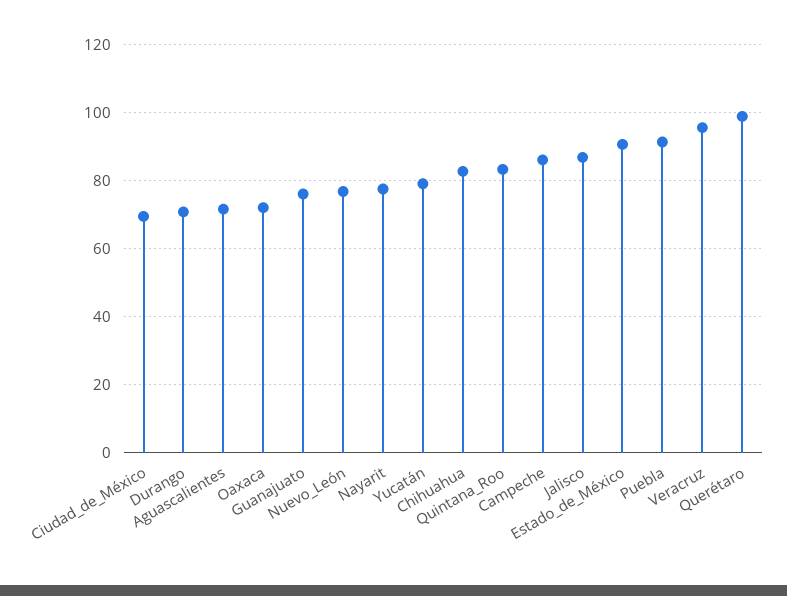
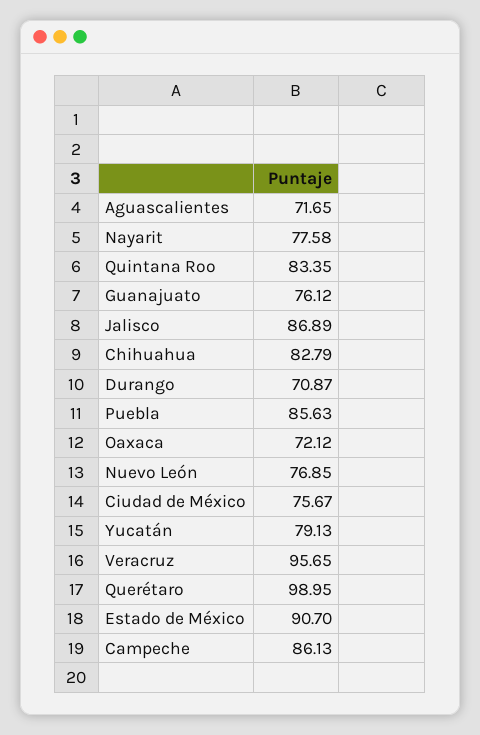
  {
-   "Ciudad_de_México": 70,
+   "Ciudad_de_México": 75.67,
    "Durango": 70.87,
    "Aguascalientes": 71.65,
    "Oaxaca": 72.12,
    "Guanajuato": 76.12,
    "Nuevo_León": 76.85,
    "Nayarit": 77.58,
    "Yucatán": 79.13,
    "Chihuahua": 82.79,
    "Quintana_Roo": 83.35,
    "Campeche": 86.13,
    "Jalisco": 86.89,
    "Estado_de_México": 90.7,
-   "Puebla": 92,
+   "Puebla": 85.63,
    "Veracruz": 95.65,
    "Querétaro": 98.95
  }

